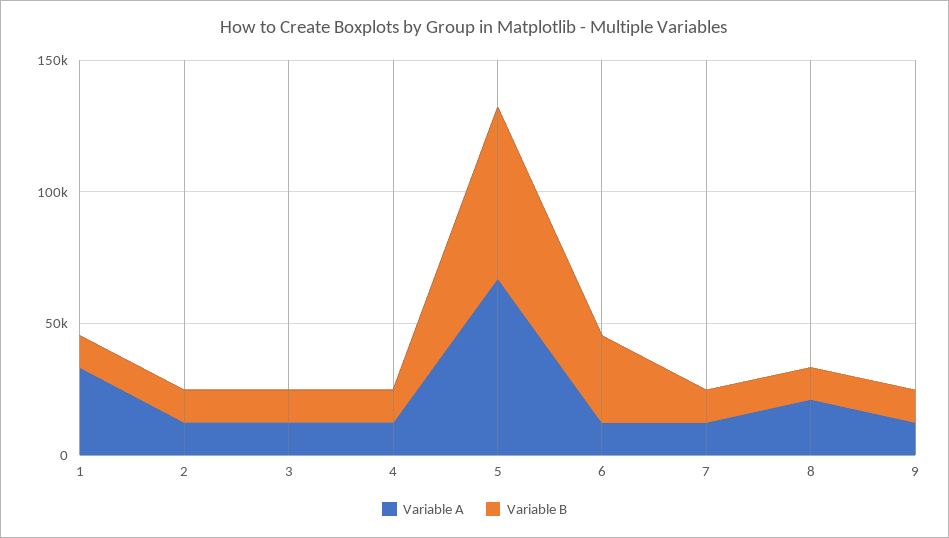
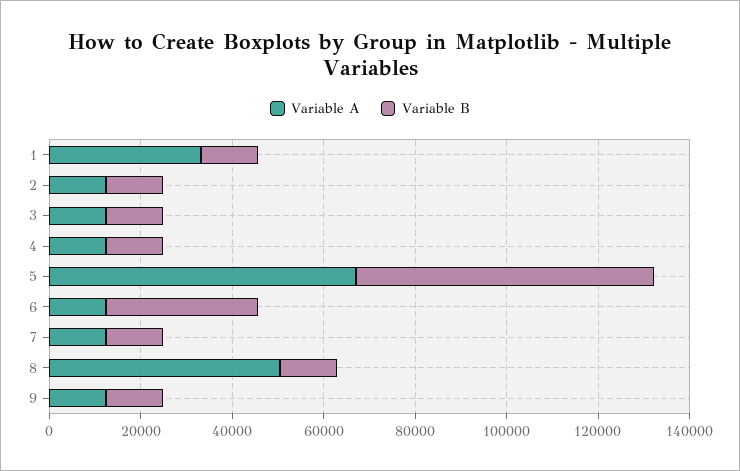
  {
    "Variable A": {
      "1": 35000,
      "2": 10000,
      "3": 10000,
      "4": 10000,
      "5": 65000,
      "6": 10000,
      "7": 10000,
-     "8": 20000,
+     "8": 50000,
      "9": 10000
    },
    "Variable B": {
      "1": 10000,
      "2": 10000,
      "3": 10000,
      "4": 10000,
      "5": 65000,
      "6": 35000,
      "7": 10000,
      "8": 10000,
      "9": 10000
    }
  }

